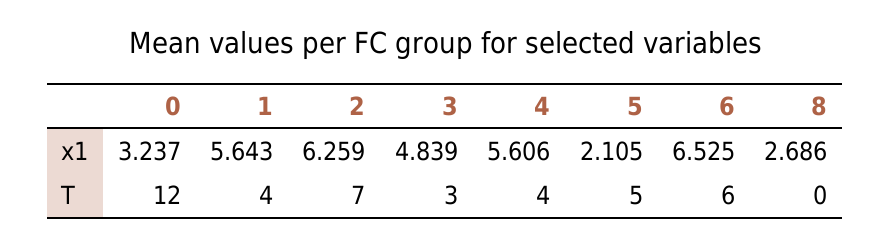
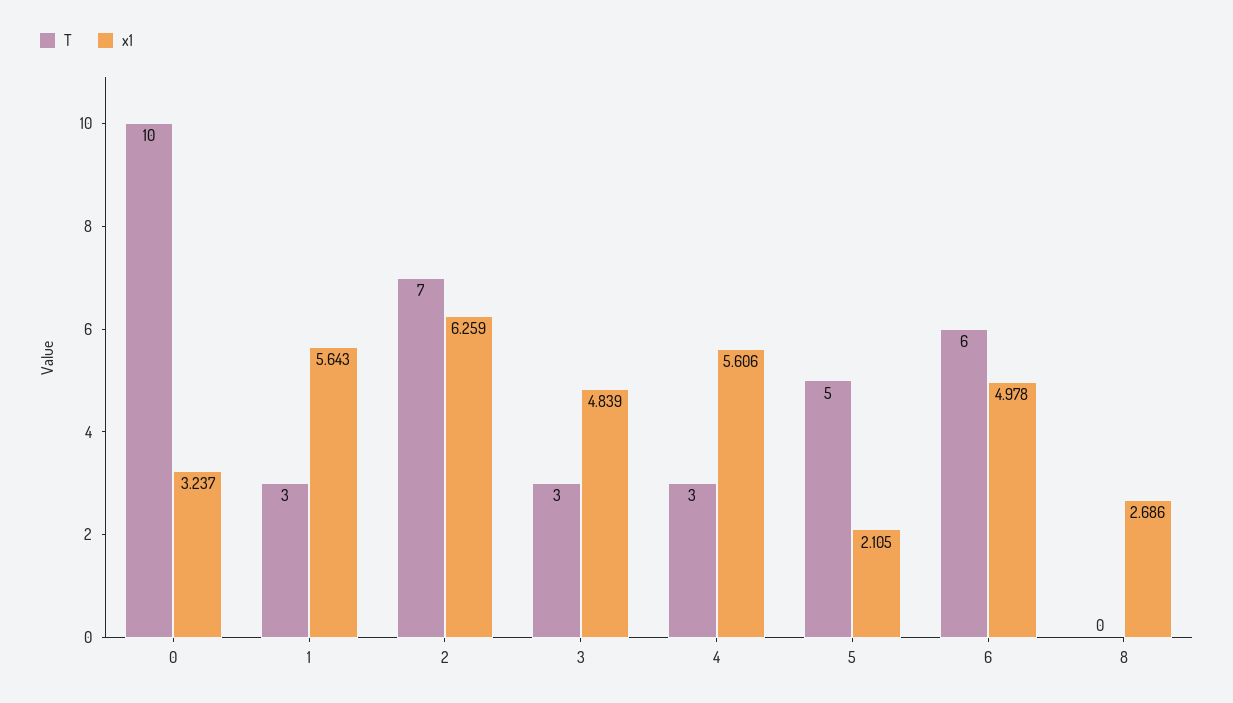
  {
    "x1": {
      "0": 3.237,
      "1": 5.643,
      "2": 6.259,
      "3": 4.839,
      "4": 5.606,
      "5": 2.105,
-     "6": 6.525,
+     "6": 4.978,
      "8": 2.686
    },
    "T": {
-     "0": 12,
+     "0": 10,
-     "1": 4,
+     "1": 3,
      "2": 7,
      "3": 3,
-     "4": 4,
+     "4": 3,
      "5": 5,
      "6": 6,
      "8": 0
    }
  }

